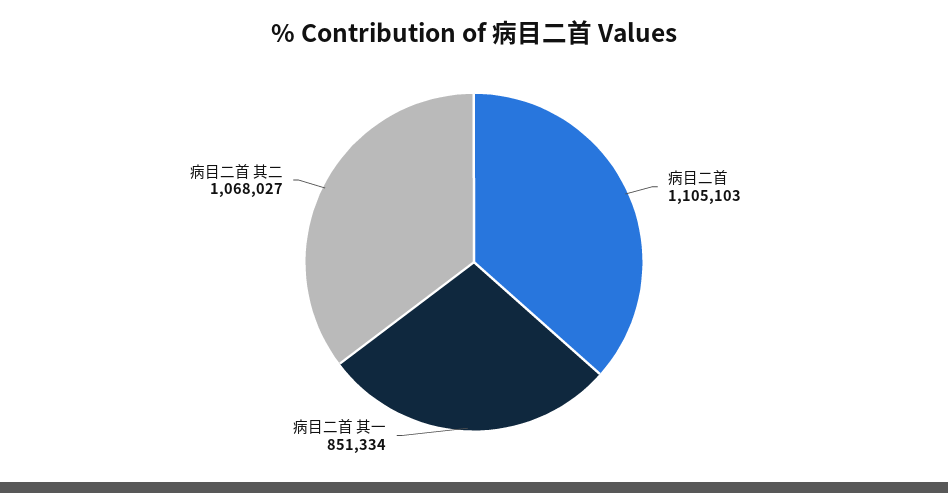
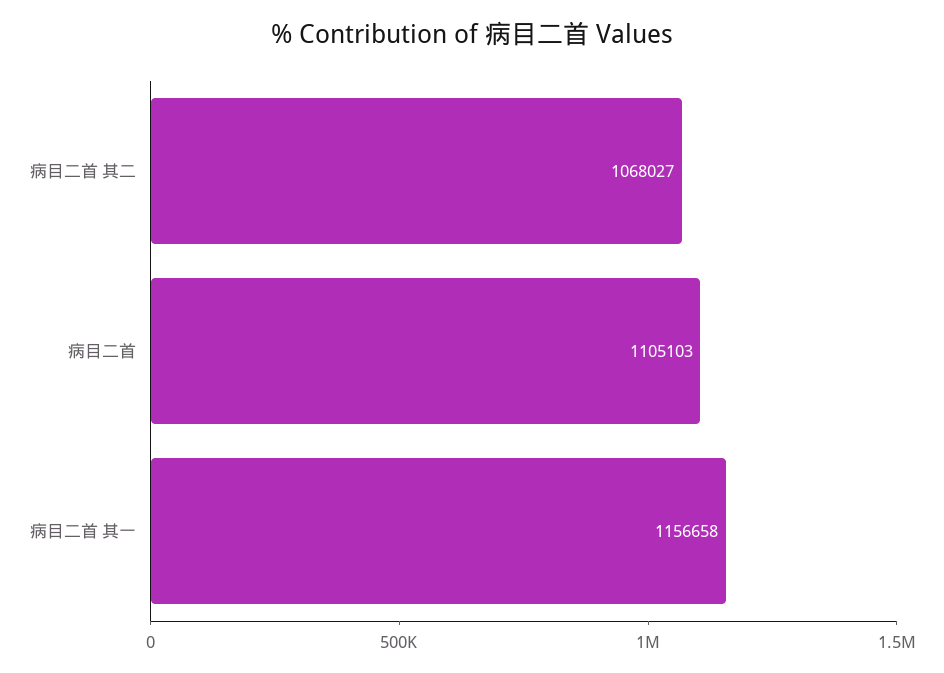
  {
    "病目二首": 1105103,
-   "病目二首 其一": 851334,
+   "病目二首 其一": 1156658,
    "病目二首 其二": 1068027
  }

